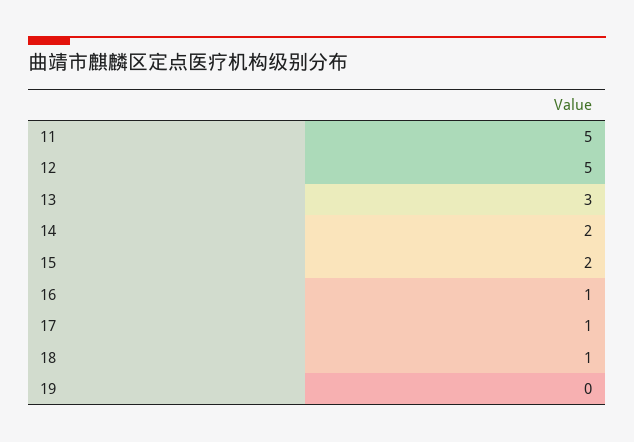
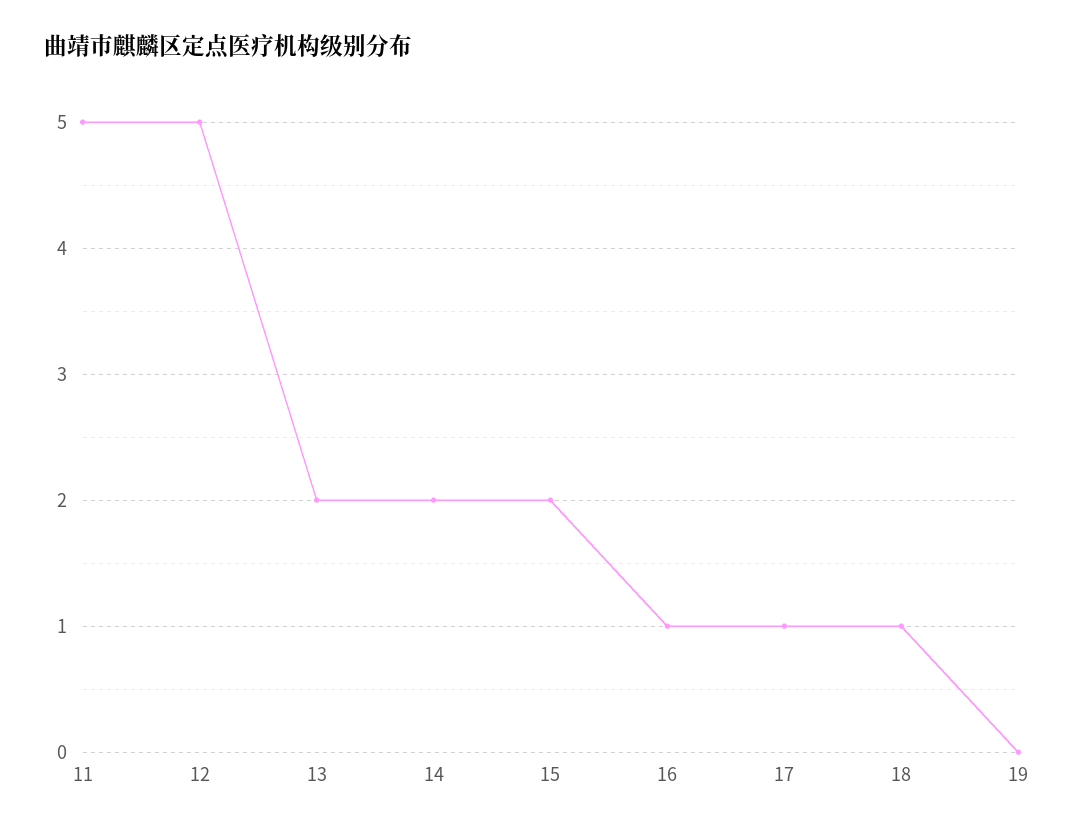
  {
    "11": 5,
    "12": 5,
-   "13": 3,
+   "13": 2,
    "14": 2,
    "15": 2,
    "16": 1,
    "17": 1,
    "18": 1,
    "19": 0
  }

